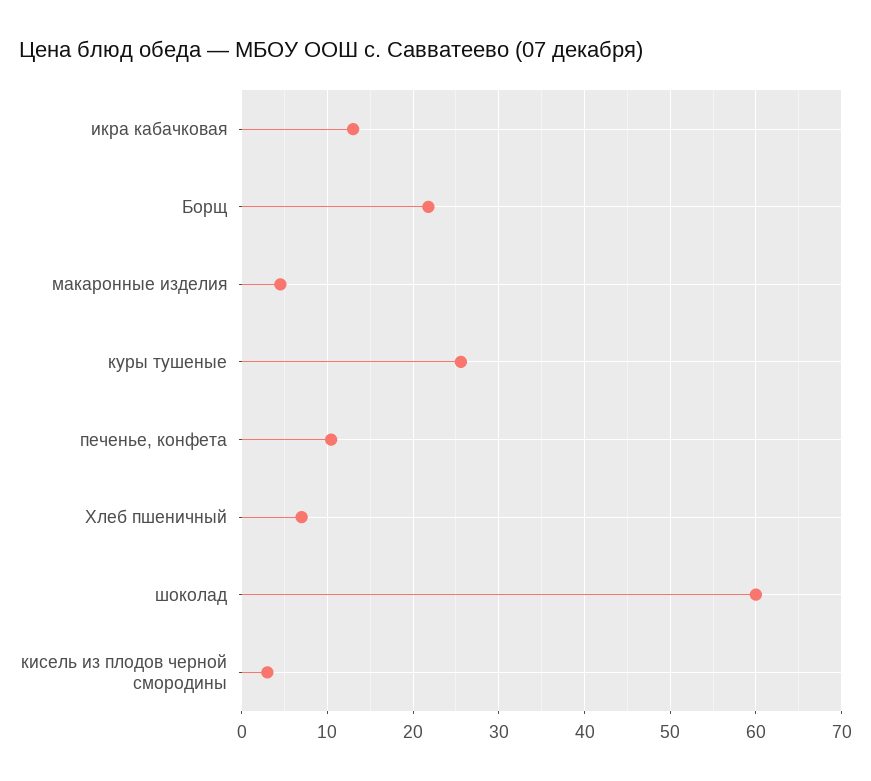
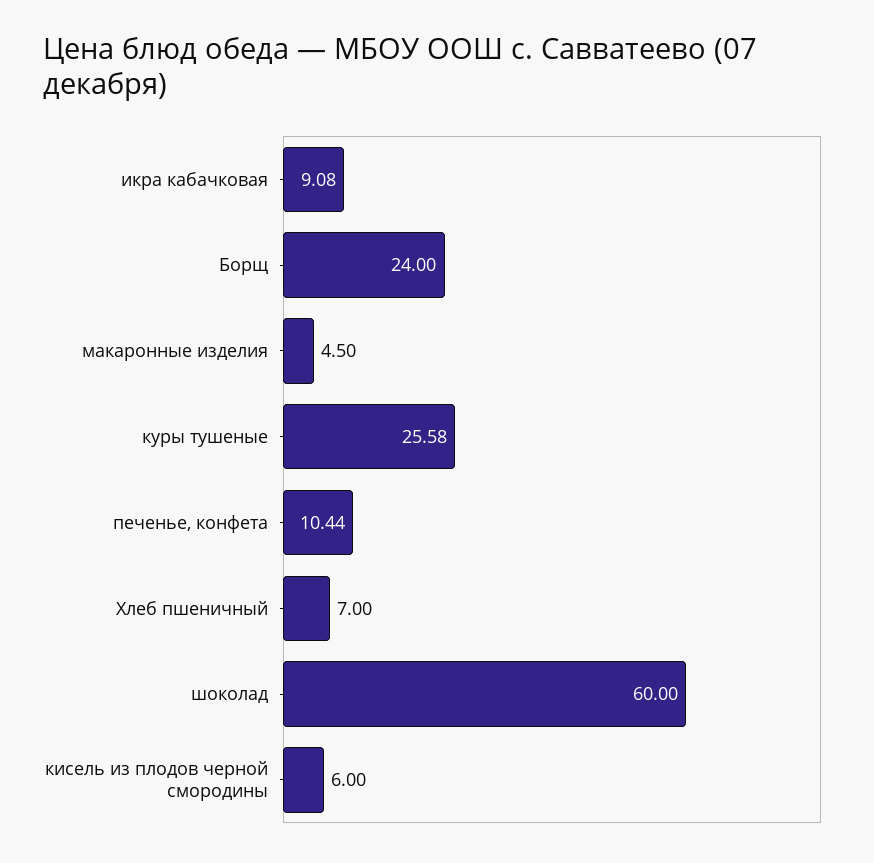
  {
-   "икра кабачковая": 13,
+   "икра кабачковая": 9.08,
-   "Борщ": 22,
+   "Борщ": 24,
    "макаронные изделия": 4.5,
    "куры тушеные": 25.58,
    "печенье, конфета": 10.44,
    "Хлеб пшеничный": 7,
    "шоколад": 60,
-   "кисель из плодов черной смородины": 3
+   "кисель из плодов черной смородины": 6
  }

